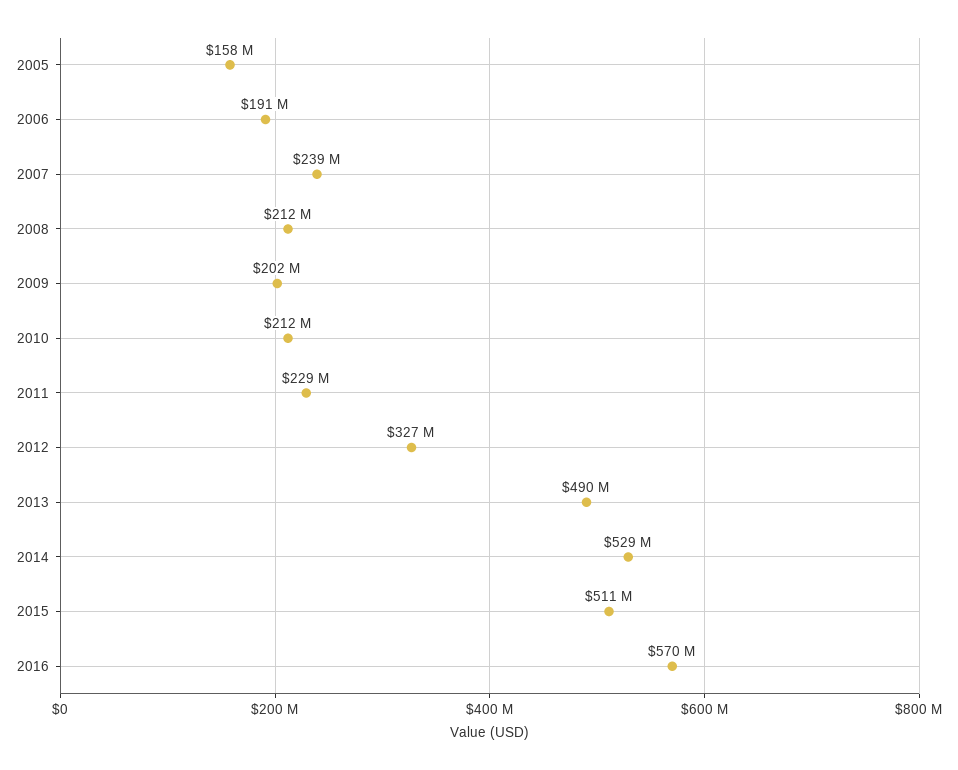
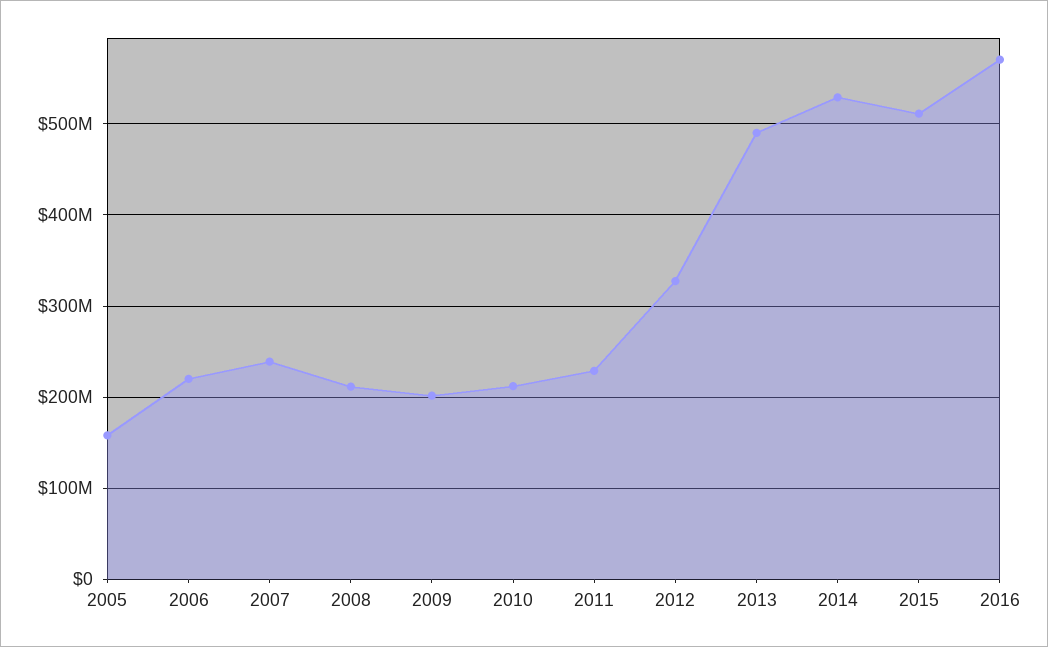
  {
    "2005": 158000000,
-   "2006": 191000000,
+   "2006": 220000000,
    "2007": 239000000,
    "2008": 212000000,
    "2009": 202000000,
    "2010": 212000000,
    "2011": 229000000,
    "2012": 327000000,
    "2013": 490000000,
    "2014": 529000000,
    "2015": 511000000,
    "2016": 570000000
  }

